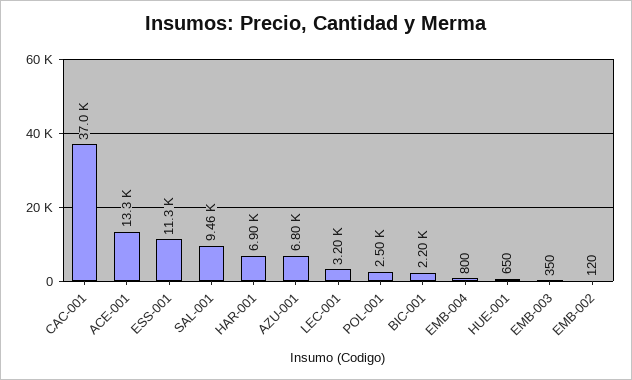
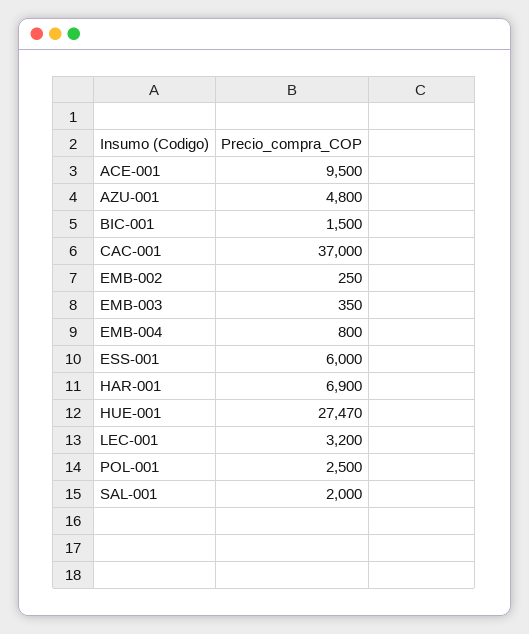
  {
    "CAC-001": 37000,
-   "ACE-001": 13300,
+   "ACE-001": 9500,
-   "ESS-001": 11300,
+   "ESS-001": 6000,
-   "SAL-001": 9460,
+   "SAL-001": 2000,
    "HAR-001": 6900,
-   "AZU-001": 6800,
+   "AZU-001": 4800,
    "LEC-001": 3200,
    "POL-001": 2500,
-   "BIC-001": 2200,
+   "BIC-001": 1500,
    "EMB-004": 800,
-   "HUE-001": 650,
+   "HUE-001": 27470,
    "EMB-003": 350,
-   "EMB-002": 120
+   "EMB-002": 250
  }

